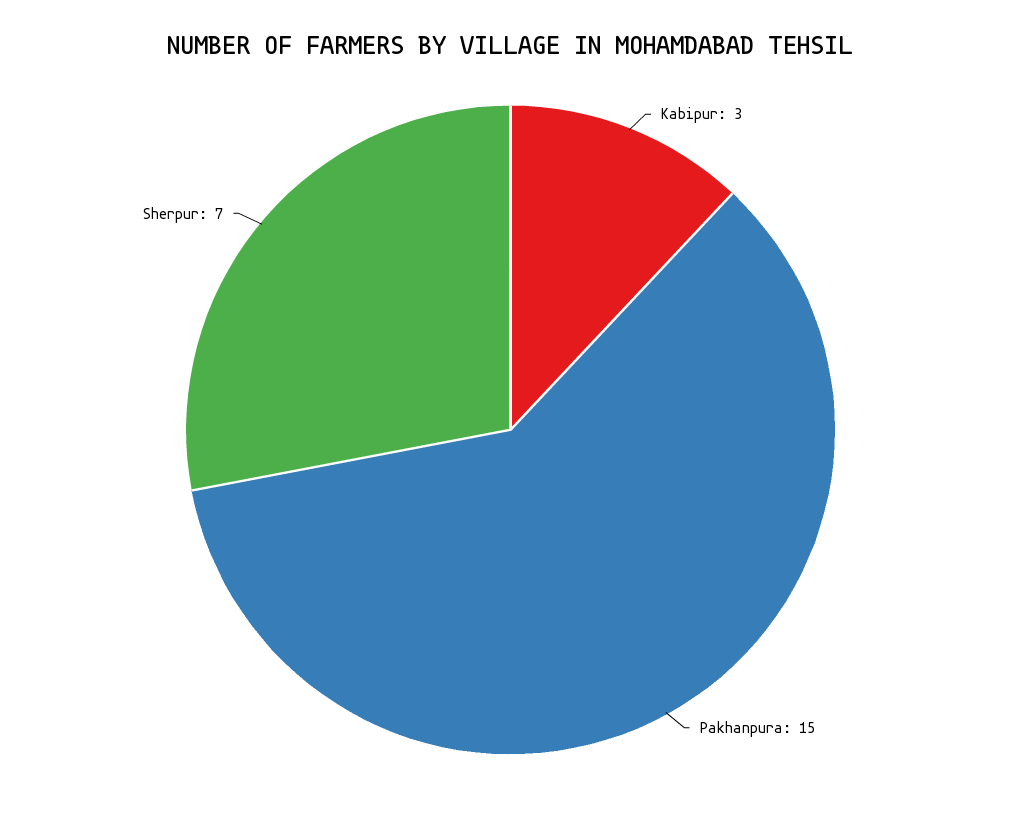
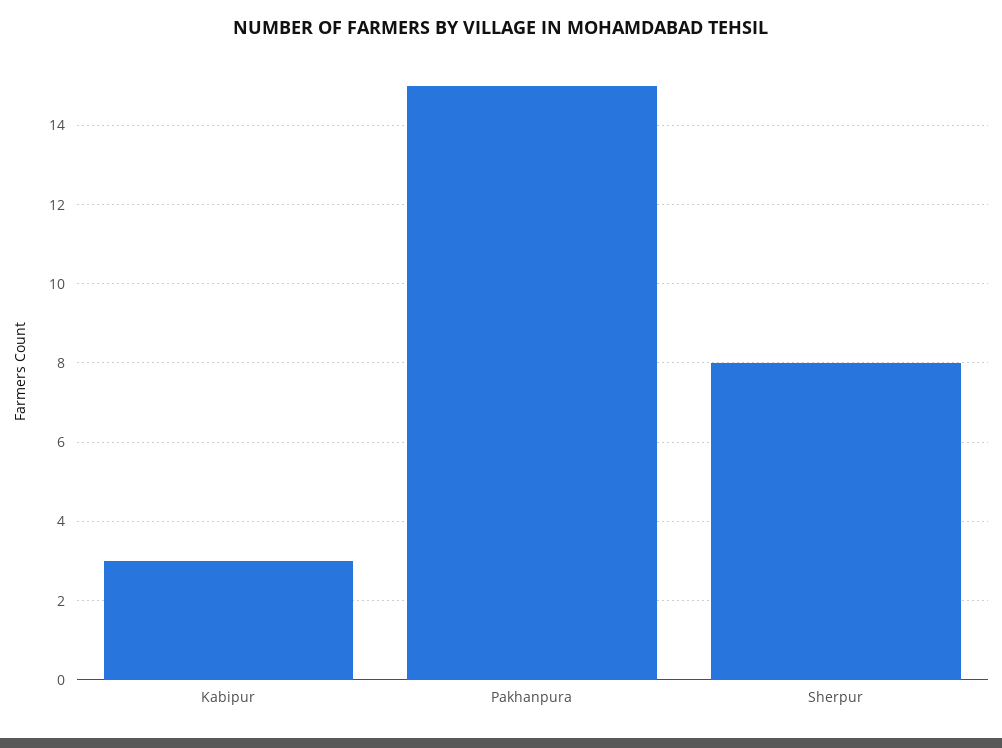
  {
    "Kabipur": 3,
    "Pakhanpura": 15,
-   "Sherpur": 7
+   "Sherpur": 8
  }

